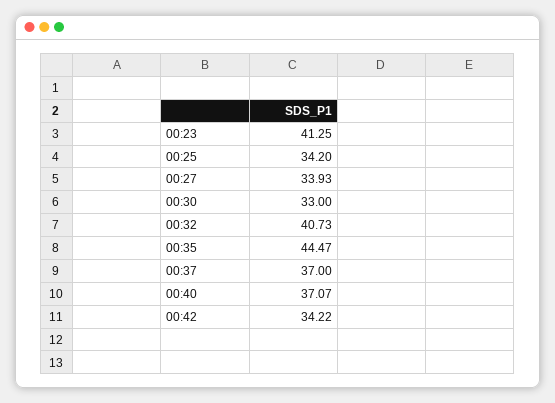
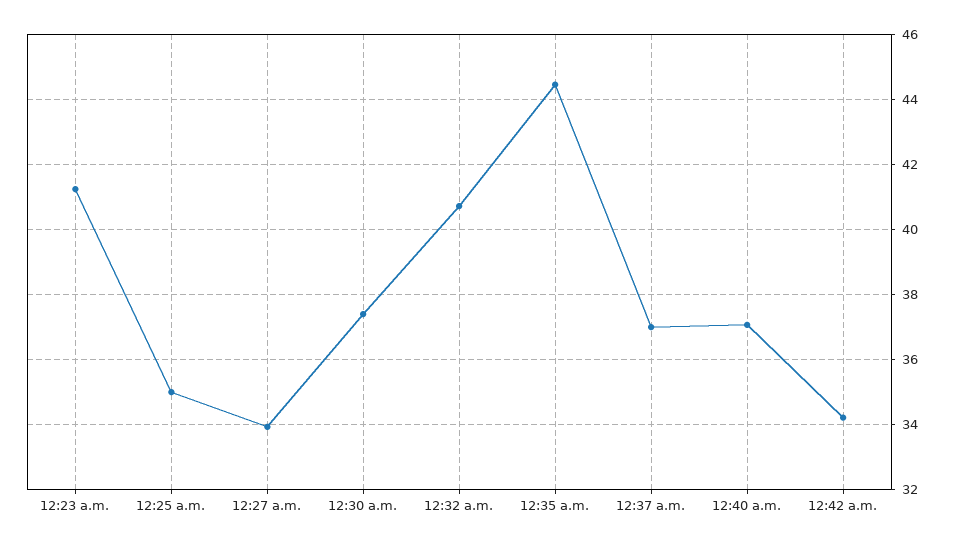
  {
    "00:23": 41.25,
-   "00:25": 34.2,
+   "00:25": 35,
    "00:27": 33.93,
-   "00:30": 33,
+   "00:30": 37.4,
    "00:32": 40.73,
    "00:35": 44.47,
    "00:37": 37,
    "00:40": 37.07,
    "00:42": 34.22
  }

